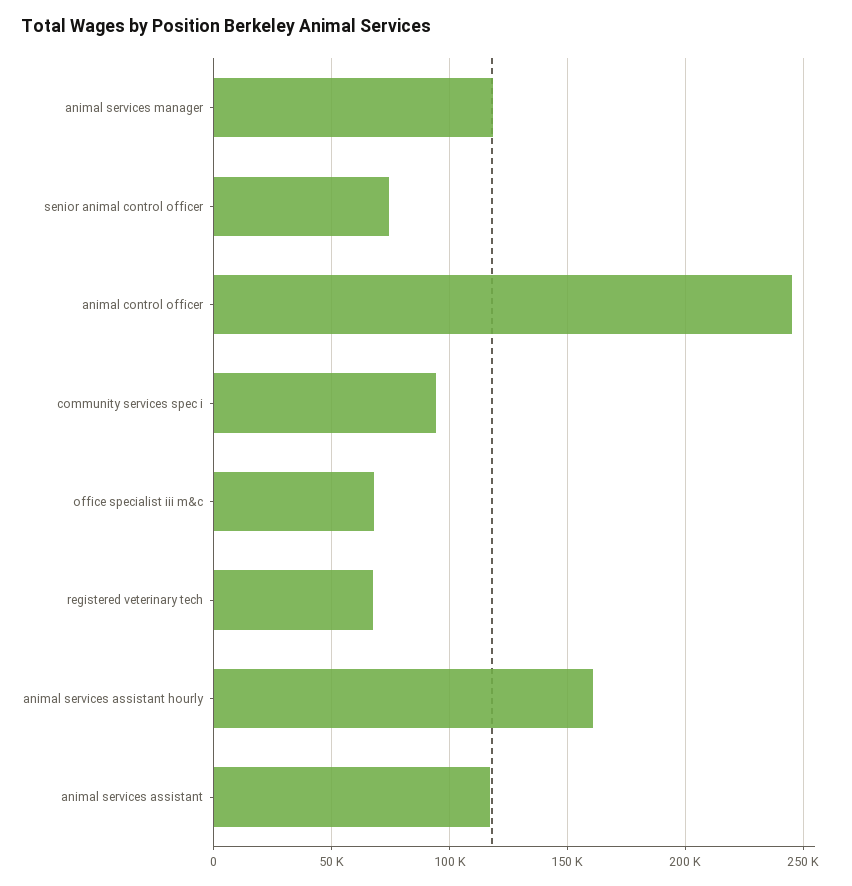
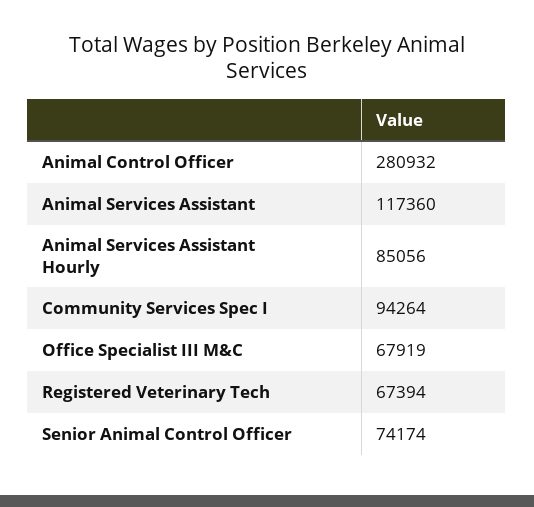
  {
-   "animal services manager": 120000,
    "senior animal control officer": 74174,
-   "animal control officer": 245000,
+   "animal control officer": 280932,
    "community services spec i": 94264,
    "office specialist iii m&c": 67919,
    "registered veterinary tech": 67394,
-   "animal services assistant hourly": 160000,
+   "animal services assistant hourly": 85056,
    "animal services assistant": 117360
  }

